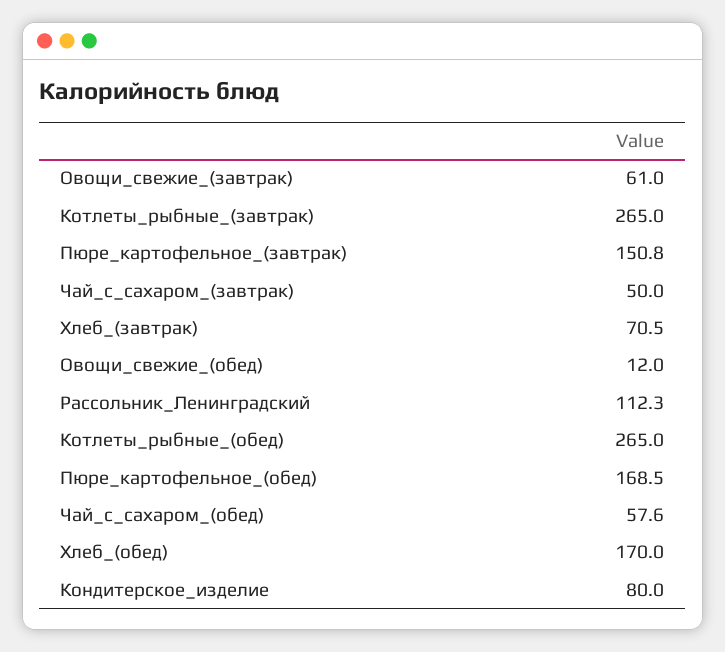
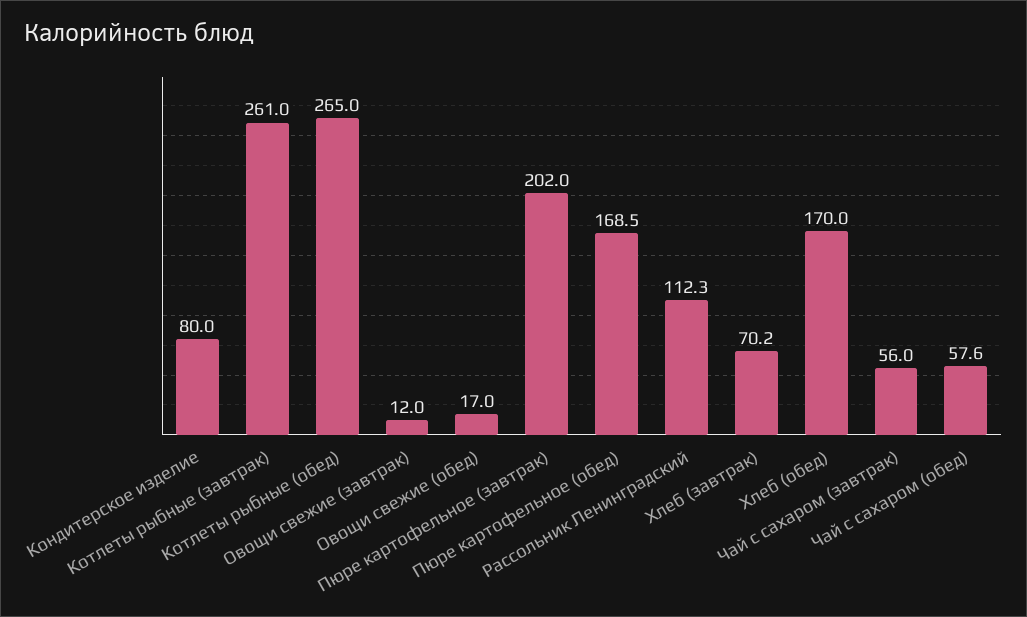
  {
-   "Овощи_свежие_(завтрак)": 61,
+   "Овощи_свежие_(завтрак)": 12,
-   "Котлеты_рыбные_(завтрак)": 265,
+   "Котлеты_рыбные_(завтрак)": 261,
-   "Пюре_картофельное_(завтрак)": 150.8,
+   "Пюре_картофельное_(завтрак)": 202,
-   "Чай_с_сахаром_(завтрак)": 50,
+   "Чай_с_сахаром_(завтрак)": 56,
-   "Хлеб_(завтрак)": 70.5,
+   "Хлеб_(завтрак)": 70.2,
-   "Овощи_свежие_(обед)": 12,
+   "Овощи_свежие_(обед)": 17,
    "Рассольник_Ленинградский": 112.3,
    "Котлеты_рыбные_(обед)": 265,
    "Пюре_картофельное_(обед)": 168.5,
    "Чай_с_сахаром_(обед)": 57.6,
    "Хлеб_(обед)": 170,
    "Кондитерское_изделие": 80
  }

